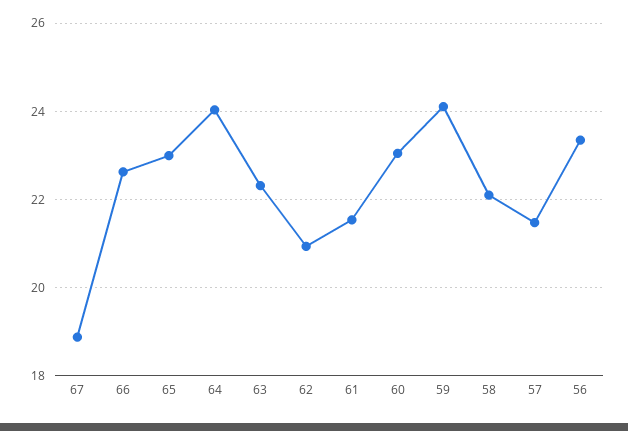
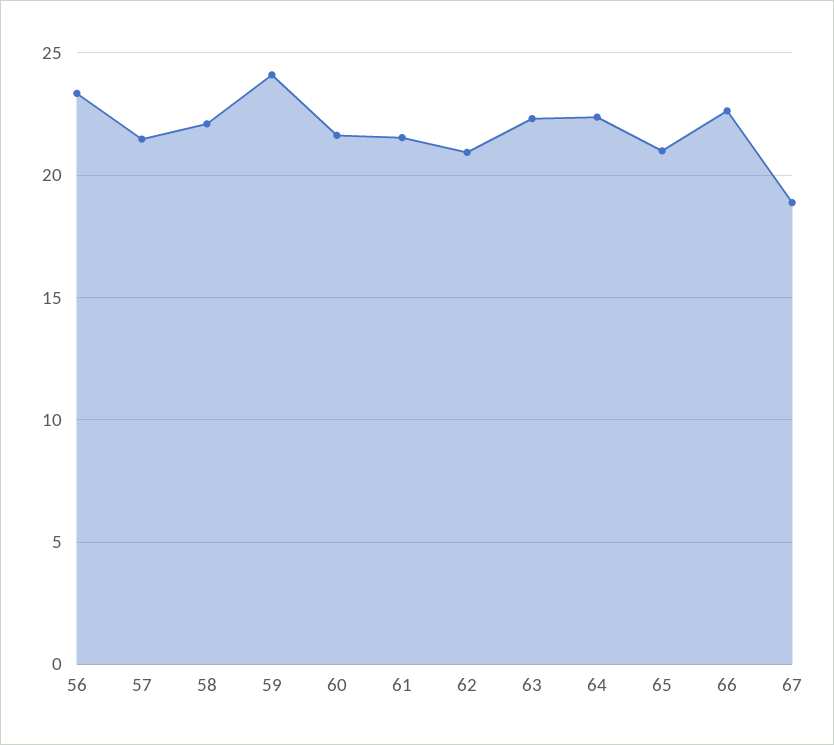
  {
    "67": 18.8,
    "66": 22.6,
-   "65": 23,
+   "65": 21,
-   "64": 24,
+   "64": 22.5,
    "63": 22.4,
    "62": 21,
    "61": 21.6,
-   "60": 23,
+   "60": 21.5,
    "59": 24.2,
    "58": 22.2,
    "57": 21.4,
    "56": 23.4
  }

